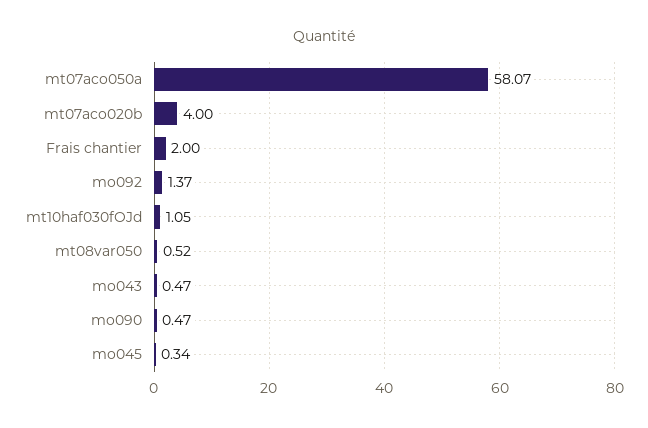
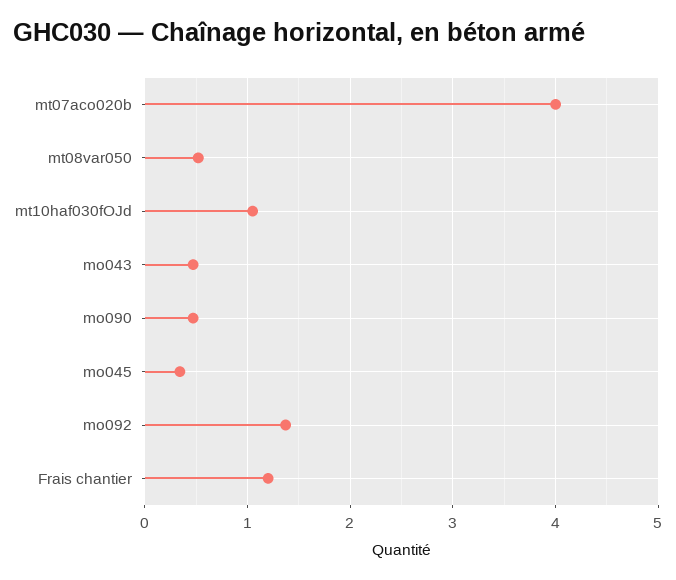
  {
-   "mt07aco050a": 58.07,
    "mt07aco020b": 4,
-   "Frais chantier": 2,
+   "Frais chantier": 1.2,
    "mo092": 1.37,
    "mt10haf030fOJd": 1.05,
    "mt08var050": 0.52,
    "mo043": 0.47,
    "mo090": 0.47,
    "mo045": 0.34
  }

